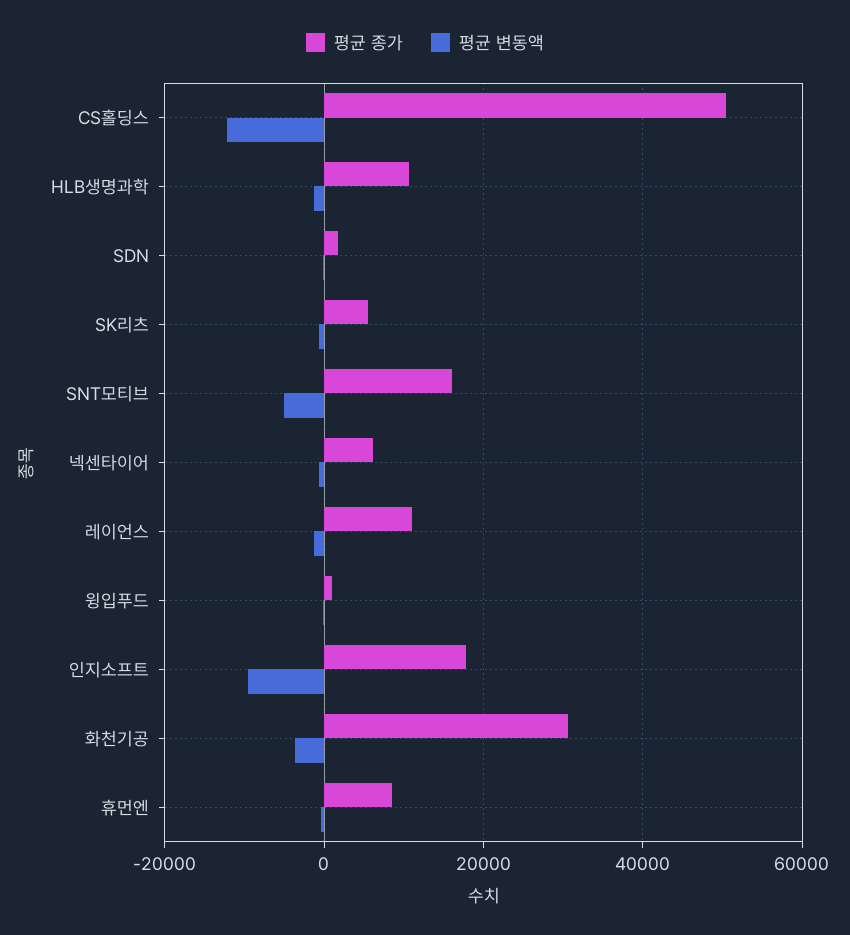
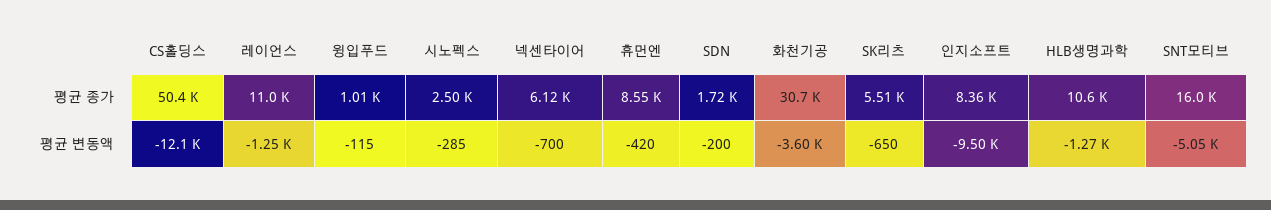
  {
    "평균 종가": {
      "CS홀딩스": 50400,
      "HLB생명과학": 10600,
      "SDN": 1720,
      "SK리츠": 5510,
      "SNT모티브": 16000,
      "넥센타이어": 6120,
      "레이언스": 11000,
      "윙입푸드": 1010,
-     "인지소프트": 18000,
+     "인지소프트": 8360,
      "화천기공": 30700,
-     "휴먼엔": 8550
+     "휴먼엔": 8550,
+     "시노펙스": 2500
    },
    "평균 변동액": {
      "CS홀딩스": -12100,
      "HLB생명과학": -1270,
      "SDN": -200,
      "SK리츠": -650,
      "SNT모티브": -5050,
      "넥센타이어": -700,
      "레이언스": -1250,
      "윙입푸드": -115,
      "인지소프트": -9500,
      "화천기공": -3600,
-     "휴먼엔": -420
+     "휴먼엔": -420,
+     "시노펙스": -285
    }
  }

